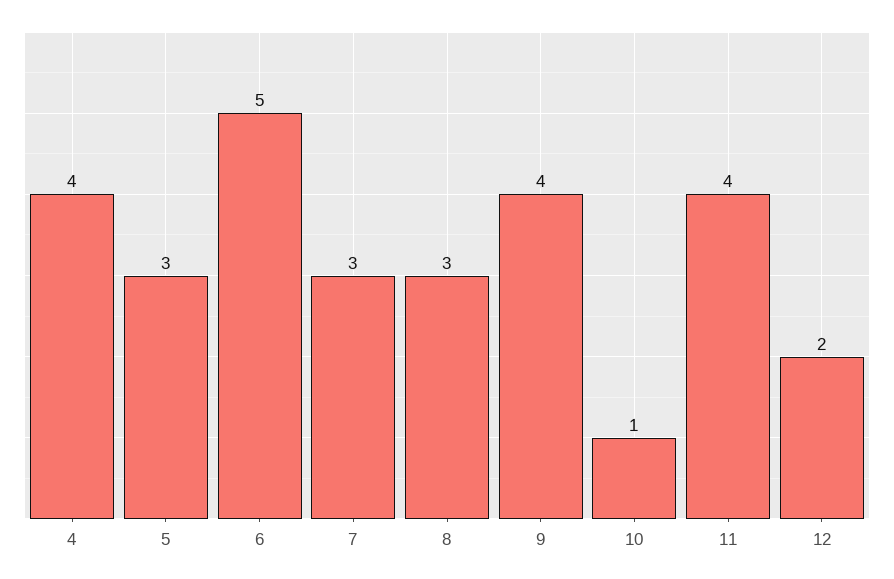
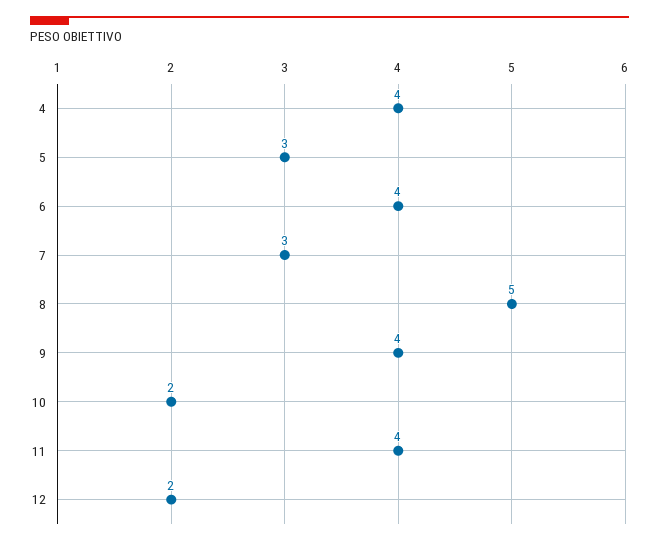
  {
    "4": 4,
    "5": 3,
-   "6": 5,
+   "6": 4,
    "7": 3,
-   "8": 3,
+   "8": 5,
    "9": 4,
-   "10": 1,
+   "10": 2,
    "11": 4,
    "12": 2
  }

